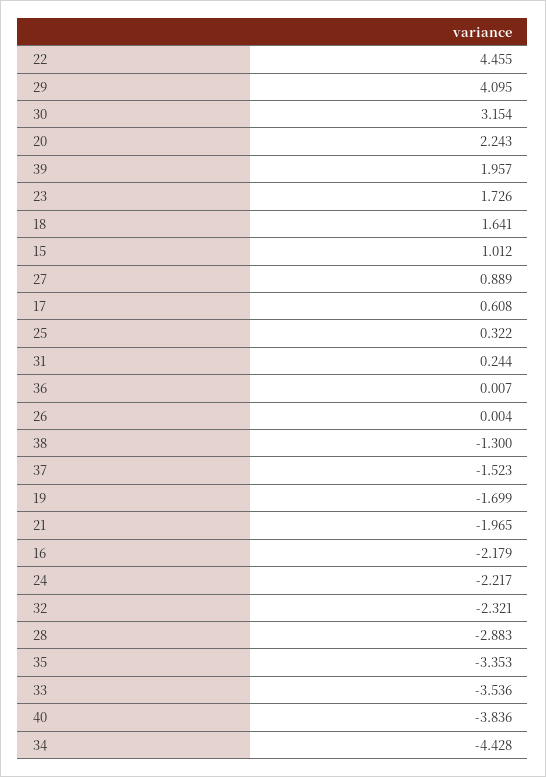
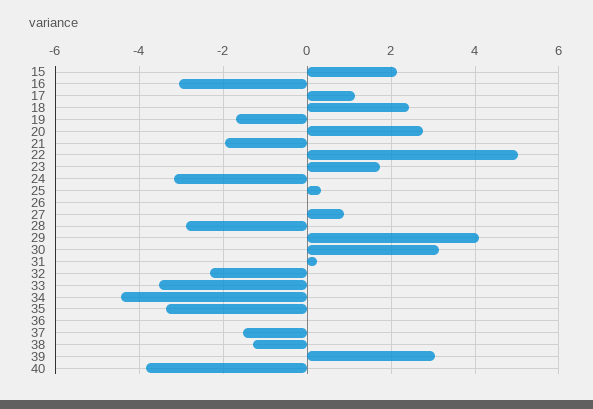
  {
-   "22": 4.455,
+   "22": 5,
    "29": 4.095,
    "30": 3.154,
-   "20": 2.243,
+   "20": 2.8,
-   "39": 1.957,
+   "39": 3,
    "23": 1.726,
-   "18": 1.641,
+   "18": 2.4,
-   "15": 1.012,
+   "15": 2.2,
    "27": 0.889,
-   "17": 0.608,
+   "17": 1.2,
    "25": 0.322,
    "31": 0.244,
    "36": 0.007,
    "26": 0.004,
    "38": -1.3,
    "37": -1.523,
    "19": -1.699,
    "21": -1.965,
-   "16": -2.179,
+   "16": -3,
-   "24": -2.217,
+   "24": -3.2,
    "32": -2.321,
    "28": -2.883,
    "35": -3.353,
    "33": -3.536,
    "40": -3.836,
    "34": -4.428
  }

